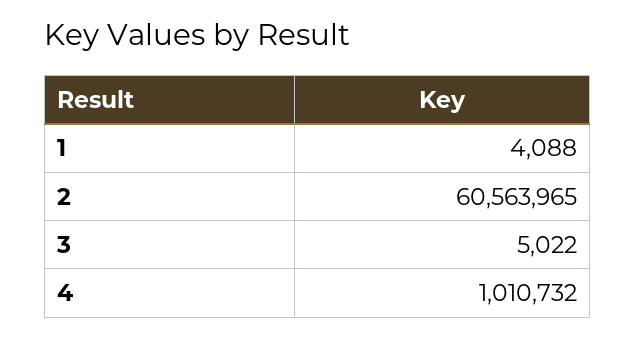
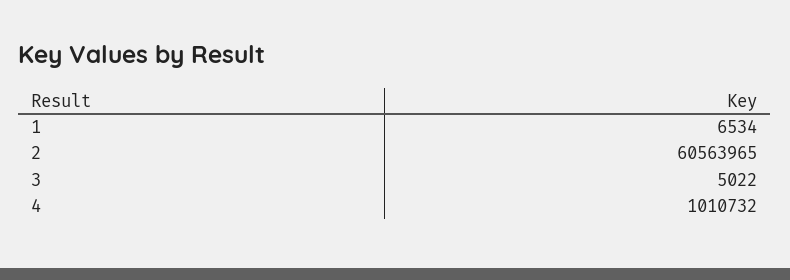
  {
-   "1": 4088,
+   "1": 6534,
    "2": 60563965,
    "3": 5022,
    "4": 1010732
  }

